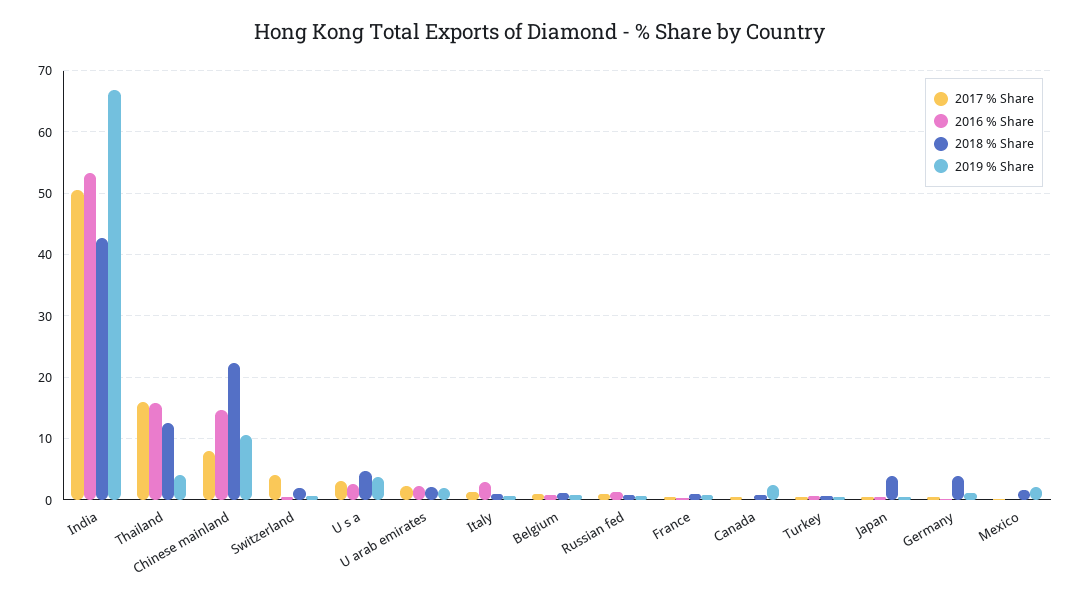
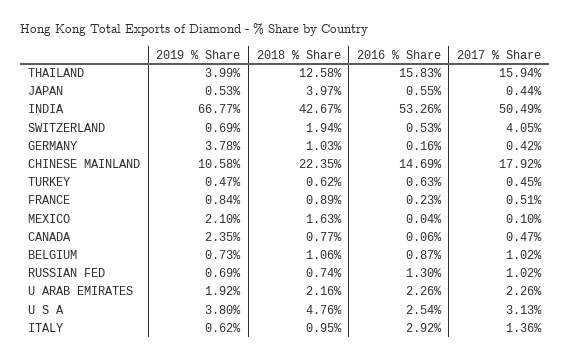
  {
    "2017 % Share": {
      "India": 50.49,
      "Thailand": 15.94,
-     "Chinese mainland": 8,
+     "Chinese mainland": 17.92,
      "Switzerland": 4.05,
      "U s a": 3.13,
      "U arab emirates": 2.26,
      "Italy": 1.36,
      "Belgium": 1.02,
      "Russian fed": 1.02,
      "France": 0.51,
      "Canada": 0.47,
      "Turkey": 0.45,
      "Japan": 0.44,
      "Germany": 0.42,
      "Mexico": 0.1
    },
    "2016 % Share": {
      "India": 53.26,
      "Thailand": 15.83,
      "Chinese mainland": 14.69,
      "Switzerland": 0.53,
      "U s a": 2.54,
      "U arab emirates": 2.26,
      "Italy": 2.92,
      "Belgium": 0.87,
      "Russian fed": 1.3,
      "France": 0.23,
      "Canada": 0.06,
      "Turkey": 0.63,
      "Japan": 0.55,
      "Germany": 0.16,
      "Mexico": 0.04
    },
    "2018 % Share": {
      "India": 42.67,
      "Thailand": 12.58,
      "Chinese mainland": 22.35,
      "Switzerland": 1.94,
      "U s a": 4.76,
      "U arab emirates": 2.16,
      "Italy": 0.95,
      "Belgium": 1.06,
      "Russian fed": 0.74,
      "France": 0.89,
      "Canada": 0.77,
      "Turkey": 0.62,
      "Japan": 3.97,
-     "Germany": 4,
+     "Germany": 1.03,
      "Mexico": 1.63
    },
    "2019 % Share": {
      "India": 66.77,
      "Thailand": 3.99,
      "Chinese mainland": 10.58,
      "Switzerland": 0.69,
      "U s a": 3.8,
      "U arab emirates": 1.92,
      "Italy": 0.62,
      "Belgium": 0.73,
      "Russian fed": 0.69,
      "France": 0.84,
      "Canada": 2.35,
      "Turkey": 0.47,
      "Japan": 0.53,
-     "Germany": 1,
+     "Germany": 3.78,
      "Mexico": 2.1
    }
  }

